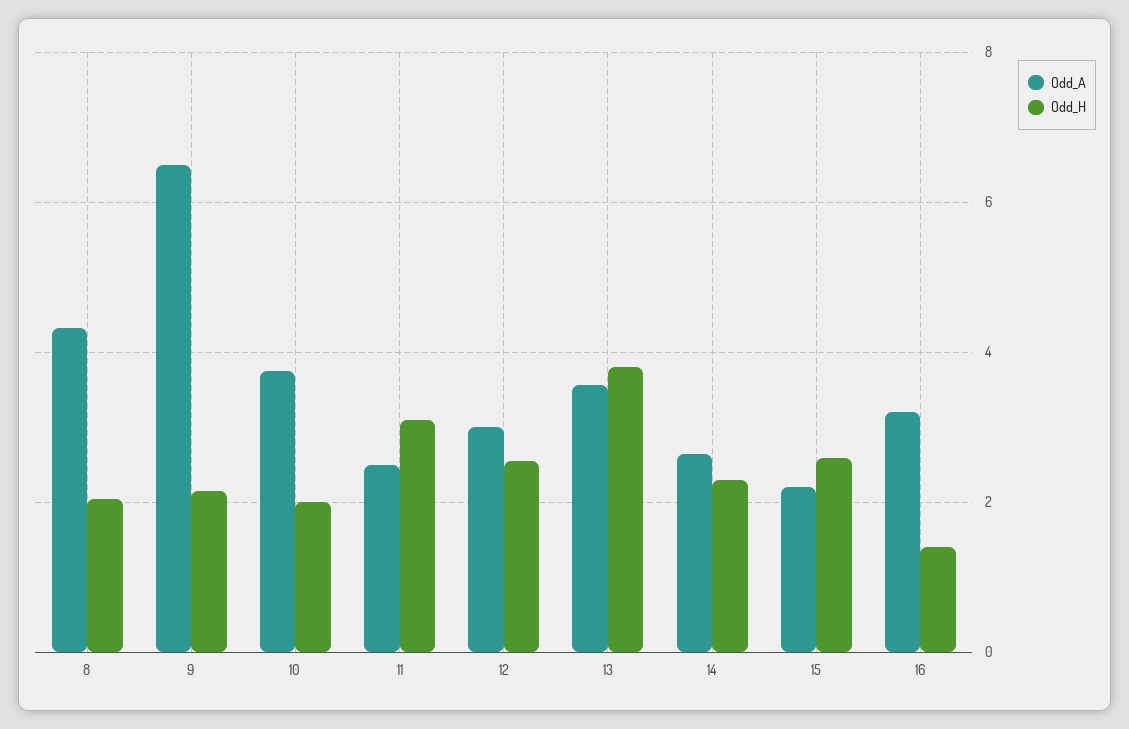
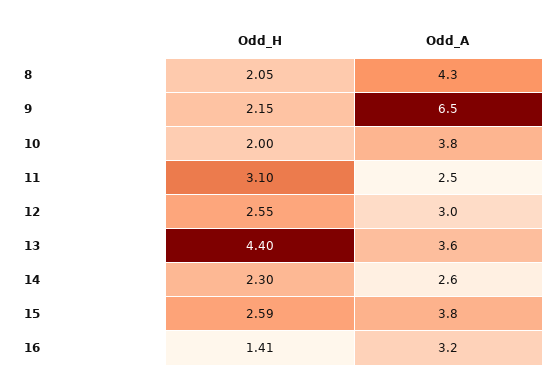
  {
    "Odd_A": {
      "8": 4.3,
      "9": 6.5,
      "10": 3.8,
      "11": 2.5,
      "12": 3,
      "13": 3.6,
      "14": 2.6,
-     "15": 2.2,
+     "15": 3.8,
      "16": 3.2
    },
    "Odd_H": {
      "8": 2.05,
      "9": 2.15,
      "10": 2,
      "11": 3.1,
      "12": 2.55,
-     "13": 3.8,
+     "13": 4.4,
      "14": 2.3,
      "15": 2.59,
      "16": 1.41
    }
  }

